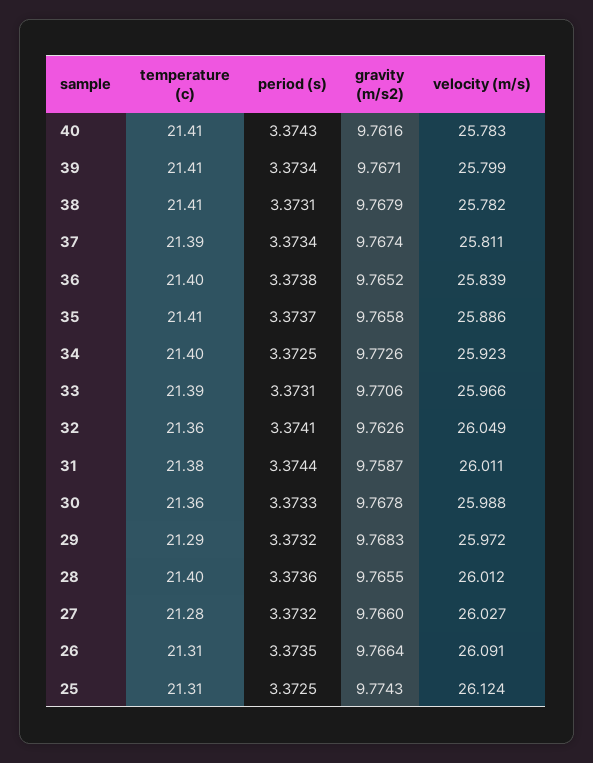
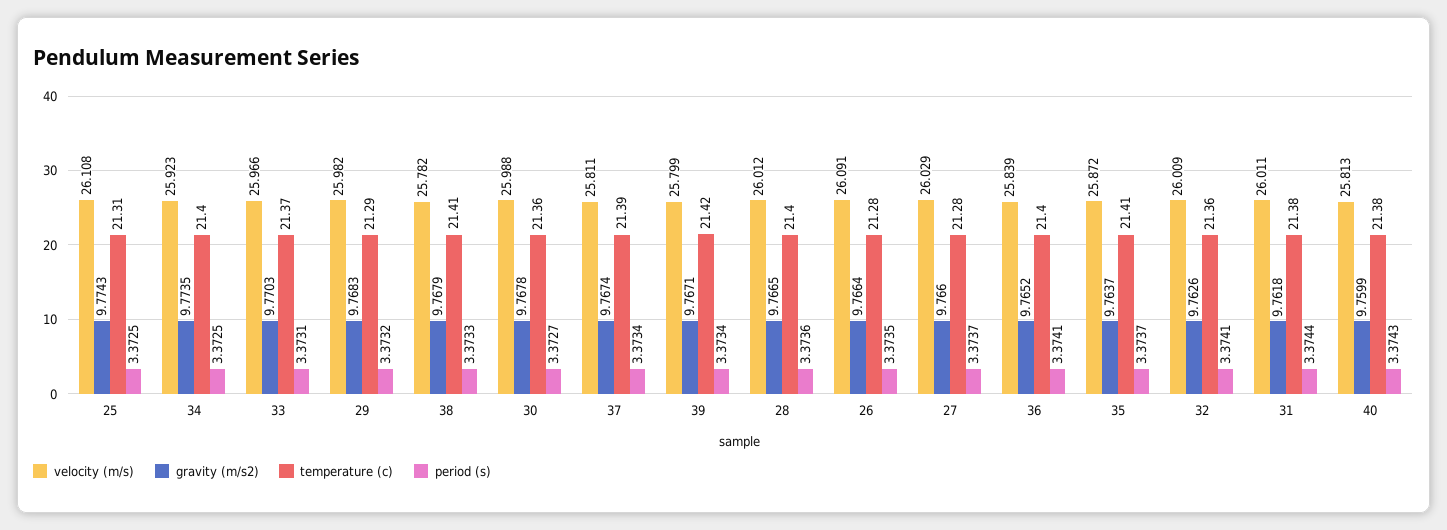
  {
    "temperature (c)": {
-     "40": 21.41,
+     "40": 21.38,
-     "39": 21.41,
+     "39": 21.42,
      "38": 21.41,
      "37": 21.39,
      "36": 21.4,
      "35": 21.41,
      "34": 21.4,
-     "33": 21.39,
+     "33": 21.37,
      "32": 21.36,
      "31": 21.38,
      "30": 21.36,
      "29": 21.29,
      "28": 21.4,
      "27": 21.28,
-     "26": 21.31,
+     "26": 21.28,
      "25": 21.31
    },
    "period (s)": {
      "40": 3.3743,
      "39": 3.3734,
-     "38": 3.3731,
+     "38": 3.3733,
      "37": 3.3734,
-     "36": 3.3738,
+     "36": 3.3741,
      "35": 3.3737,
      "34": 3.3725,
      "33": 3.3731,
      "32": 3.3741,
      "31": 3.3744,
-     "30": 3.3733,
+     "30": 3.3727,
      "29": 3.3732,
      "28": 3.3736,
-     "27": 3.3732,
+     "27": 3.3737,
      "26": 3.3735,
      "25": 3.3725
    },
    "gravity (m/s2)": {
-     "40": 9.7616,
+     "40": 9.7599,
      "39": 9.7671,
      "38": 9.7679,
      "37": 9.7674,
      "36": 9.7652,
-     "35": 9.7658,
+     "35": 9.7637,
-     "34": 9.7726,
+     "34": 9.7735,
-     "33": 9.7706,
+     "33": 9.7703,
      "32": 9.7626,
-     "31": 9.7587,
+     "31": 9.7618,
      "30": 9.7678,
      "29": 9.7683,
-     "28": 9.7655,
+     "28": 9.7665,
      "27": 9.766,
      "26": 9.7664,
      "25": 9.7743
    },
    "velocity (m/s)": {
-     "40": 25.783,
+     "40": 25.813,
      "39": 25.799,
      "38": 25.782,
      "37": 25.811,
      "36": 25.839,
-     "35": 25.886,
+     "35": 25.872,
      "34": 25.923,
      "33": 25.966,
-     "32": 26.049,
+     "32": 26.009,
      "31": 26.011,
      "30": 25.988,
-     "29": 25.972,
+     "29": 25.982,
      "28": 26.012,
-     "27": 26.027,
+     "27": 26.029,
      "26": 26.091,
-     "25": 26.124
+     "25": 26.108
    }
  }

